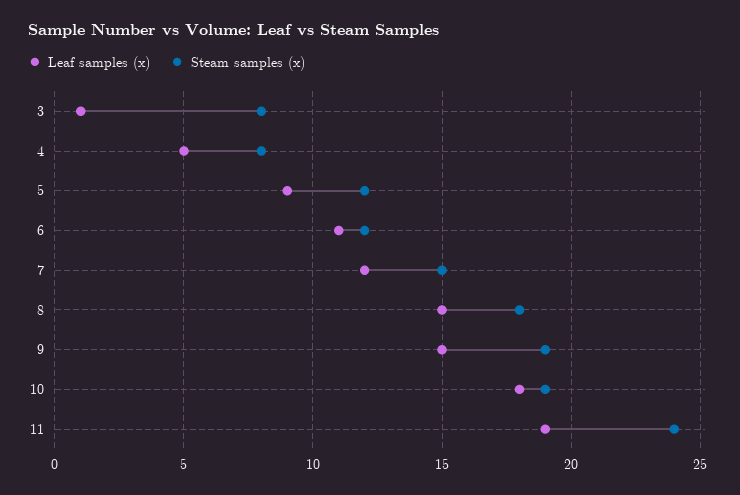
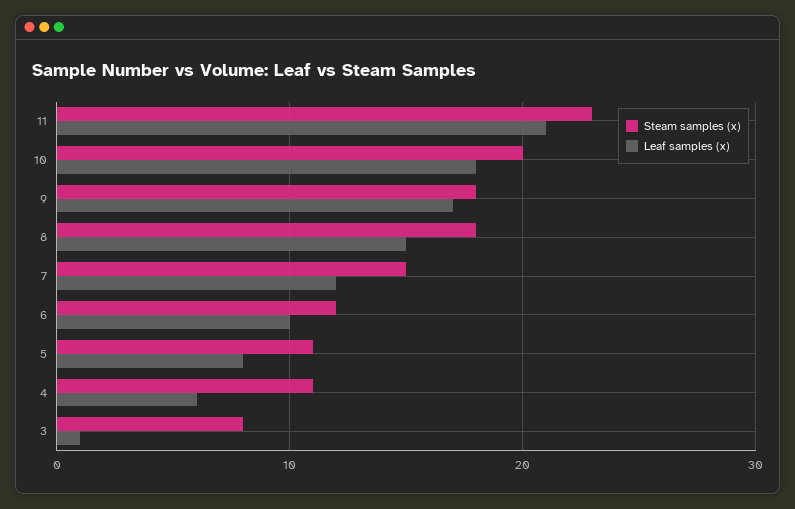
  {
    "Leaf samples (x)": {
      "3": 1,
-     "4": 5,
+     "4": 6,
-     "5": 9,
+     "5": 8,
-     "6": 11,
+     "6": 10,
      "7": 12,
      "8": 15,
-     "9": 15,
+     "9": 17,
      "10": 18,
-     "11": 19
+     "11": 21
    },
    "Steam samples (x)": {
      "3": 8,
-     "4": 8,
+     "4": 11,
-     "5": 12,
+     "5": 11,
      "6": 12,
      "7": 15,
      "8": 18,
-     "9": 19,
+     "9": 18,
-     "10": 19,
+     "10": 20,
-     "11": 24
+     "11": 23
    }
  }

